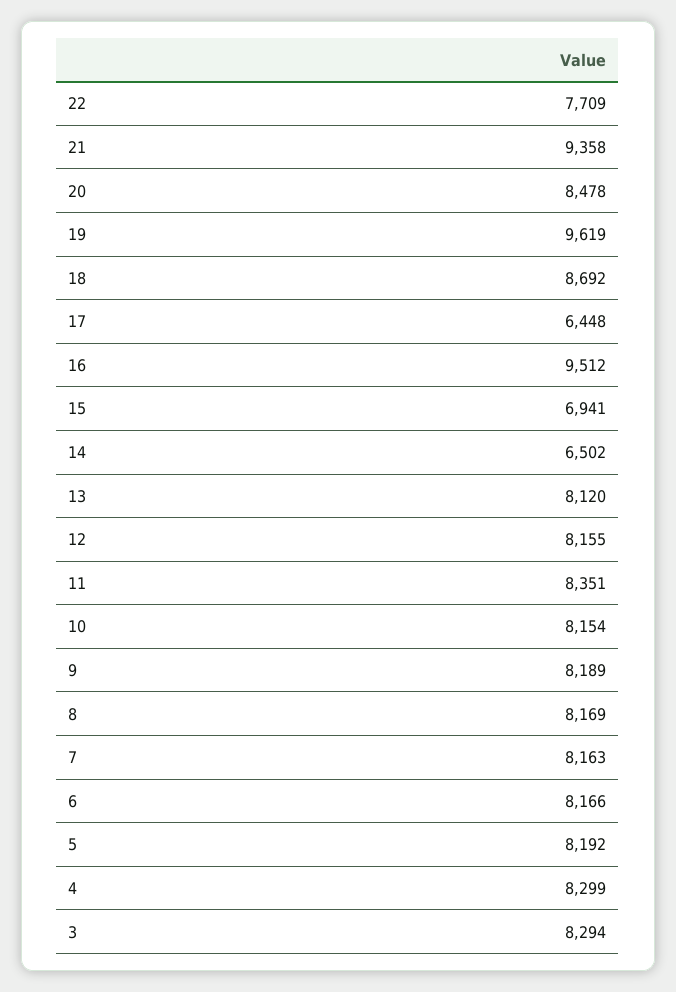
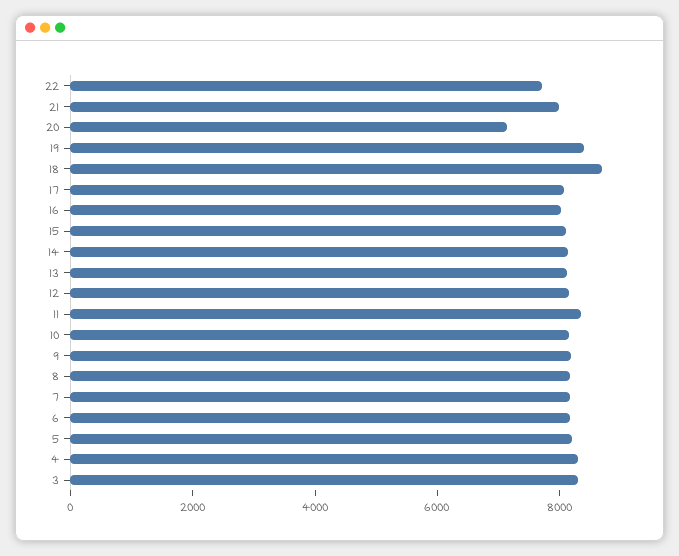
  {
    "22": 7709,
-   "21": 9358,
+   "21": 8000,
-   "20": 8478,
+   "20": 7000,
-   "19": 9619,
+   "19": 8500,
    "18": 8692,
-   "17": 6448,
+   "17": 8000,
-   "16": 9512,
+   "16": 8000,
-   "15": 6941,
+   "15": 8000,
-   "14": 6502,
+   "14": 8000,
    "13": 8120,
    "12": 8155,
    "11": 8351,
    "10": 8154,
    "9": 8189,
    "8": 8169,
    "7": 8163,
    "6": 8166,
    "5": 8192,
    "4": 8299,
    "3": 8294
  }

